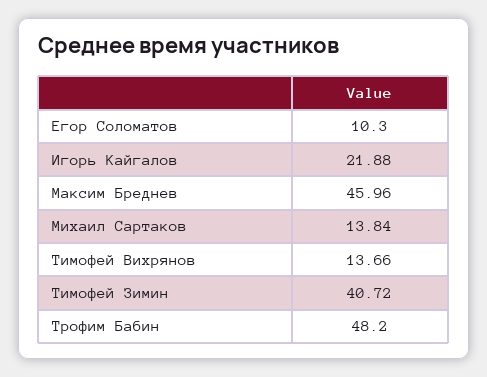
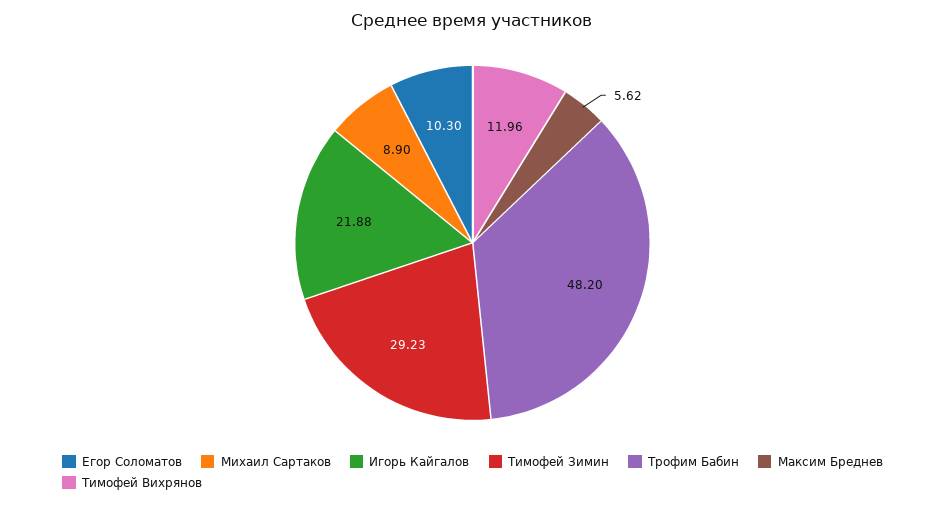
  {
    "Егор Соломатов": 10.3,
    "Игорь Кайгалов": 21.88,
-   "Максим Бреднев": 45.96,
+   "Максим Бреднев": 5.62,
-   "Михаил Сартаков": 13.84,
+   "Михаил Сартаков": 8.9,
-   "Тимофей Вихрянов": 13.66,
+   "Тимофей Вихрянов": 11.96,
-   "Тимофей Зимин": 40.72,
+   "Тимофей Зимин": 29.23,
    "Трофим Бабин": 48.2
  }

